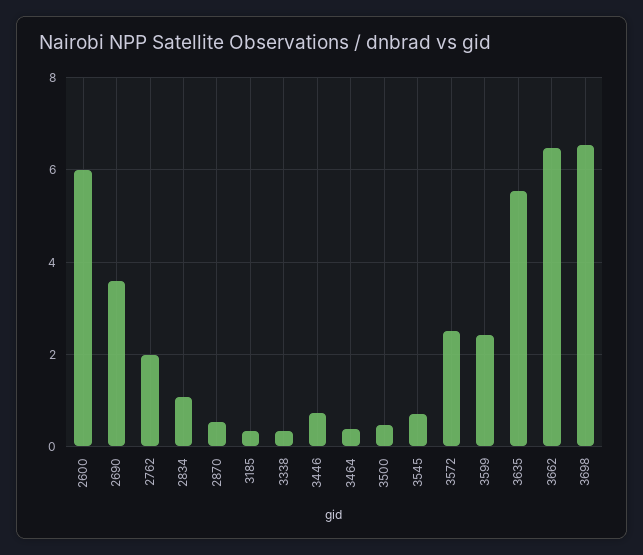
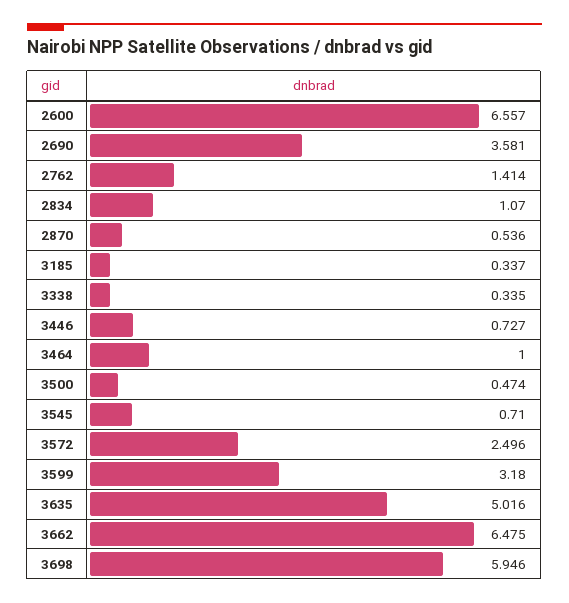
  {
-   "2600": 6,
+   "2600": 6.557,
    "2690": 3.581,
-   "2762": 2,
+   "2762": 1.414,
    "2834": 1.07,
    "2870": 0.536,
    "3185": 0.337,
    "3338": 0.335,
    "3446": 0.727,
-   "3464": 0.4,
+   "3464": 1,
    "3500": 0.474,
    "3545": 0.71,
    "3572": 2.496,
-   "3599": 2.4,
+   "3599": 3.18,
-   "3635": 5.6,
+   "3635": 5.016,
    "3662": 6.475,
-   "3698": 6.6
+   "3698": 5.946
  }

